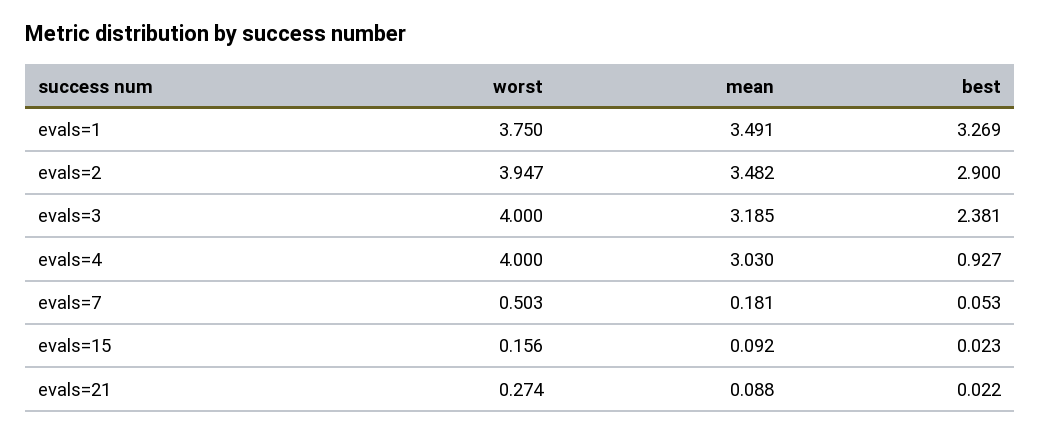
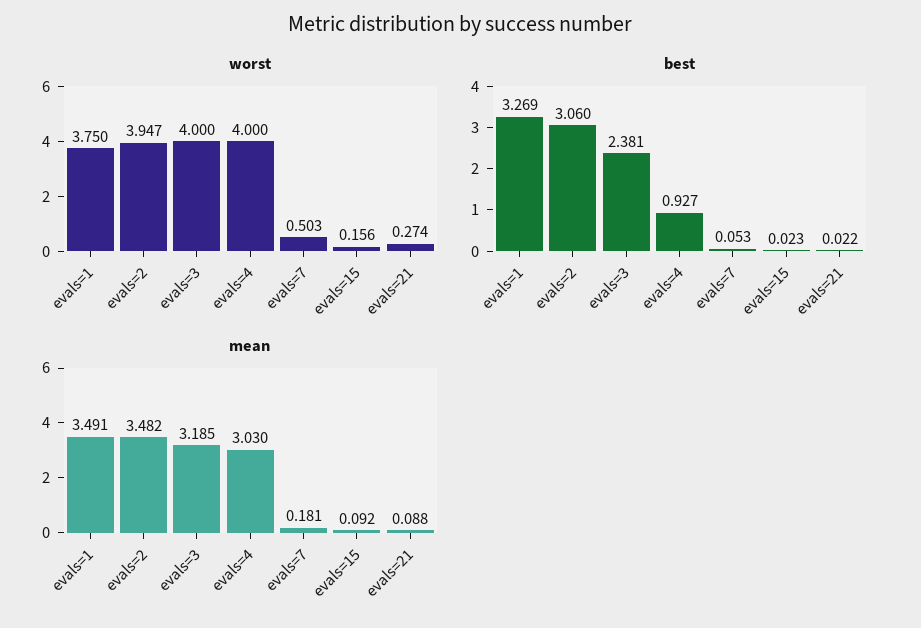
  {
    "worst": {
      "evals=1": 3.75,
      "evals=2": 3.947,
      "evals=3": 4,
      "evals=4": 4,
      "evals=7": 0.503,
      "evals=15": 0.156,
      "evals=21": 0.274
    },
    "mean": {
      "evals=1": 3.491,
      "evals=2": 3.482,
      "evals=3": 3.185,
      "evals=4": 3.03,
      "evals=7": 0.181,
      "evals=15": 0.092,
      "evals=21": 0.088
    },
    "best": {
      "evals=1": 3.269,
-     "evals=2": 2.9,
+     "evals=2": 3.06,
      "evals=3": 2.381,
      "evals=4": 0.927,
      "evals=7": 0.053,
      "evals=15": 0.023,
      "evals=21": 0.022
    }
  }

